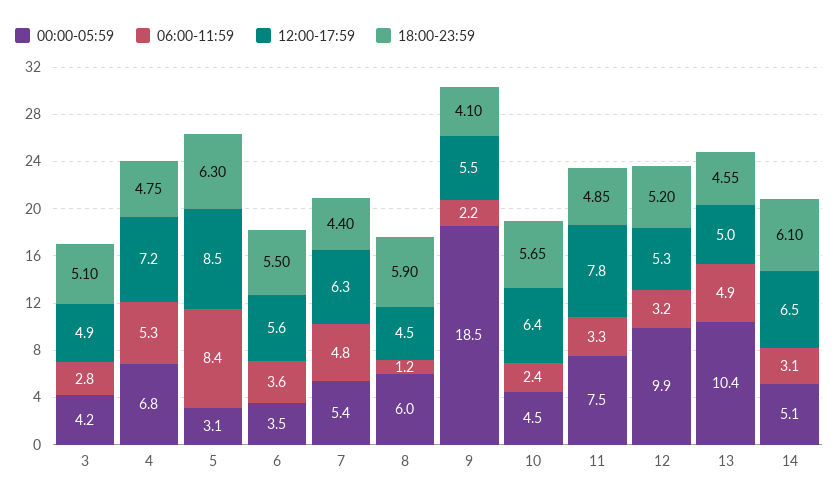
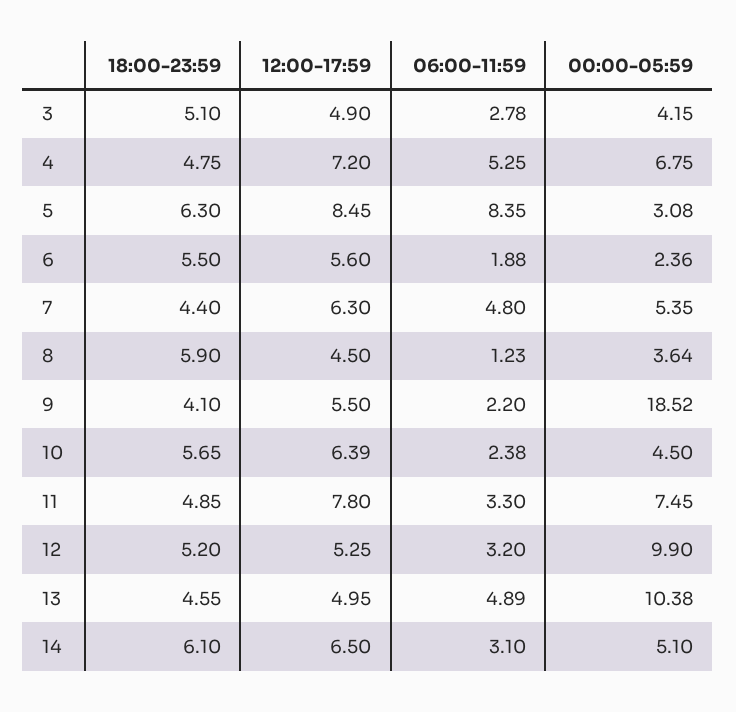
  {
    "00:00-05:59": {
      "3": 4.15,
      "4": 6.75,
      "5": 3.08,
-     "6": 3.5,
+     "6": 2.36,
      "7": 5.35,
-     "8": 6,
+     "8": 3.64,
      "9": 18.52,
      "10": 4.5,
      "11": 7.45,
      "12": 9.9,
      "13": 10.38,
      "14": 5.1
    },
    "06:00-11:59": {
      "3": 2.78,
      "4": 5.25,
      "5": 8.35,
-     "6": 3.6,
+     "6": 1.88,
      "7": 4.8,
      "8": 1.23,
      "9": 2.2,
      "10": 2.38,
      "11": 3.3,
      "12": 3.2,
      "13": 4.89,
      "14": 3.1
    },
    "12:00-17:59": {
      "3": 4.9,
      "4": 7.2,
      "5": 8.45,
      "6": 5.6,
      "7": 6.3,
      "8": 4.5,
      "9": 5.5,
      "10": 6.39,
      "11": 7.8,
      "12": 5.25,
      "13": 4.95,
      "14": 6.5
    },
    "18:00-23:59": {
      "3": 5.1,
      "4": 4.75,
      "5": 6.3,
      "6": 5.5,
      "7": 4.4,
      "8": 5.9,
      "9": 4.1,
      "10": 5.65,
      "11": 4.85,
      "12": 5.2,
      "13": 4.55,
      "14": 6.1
    }
  }

